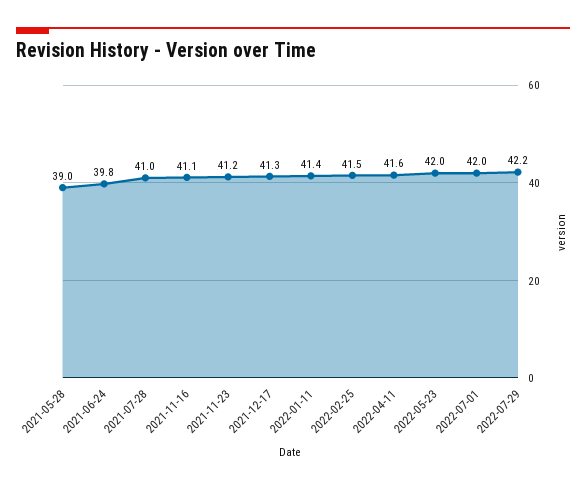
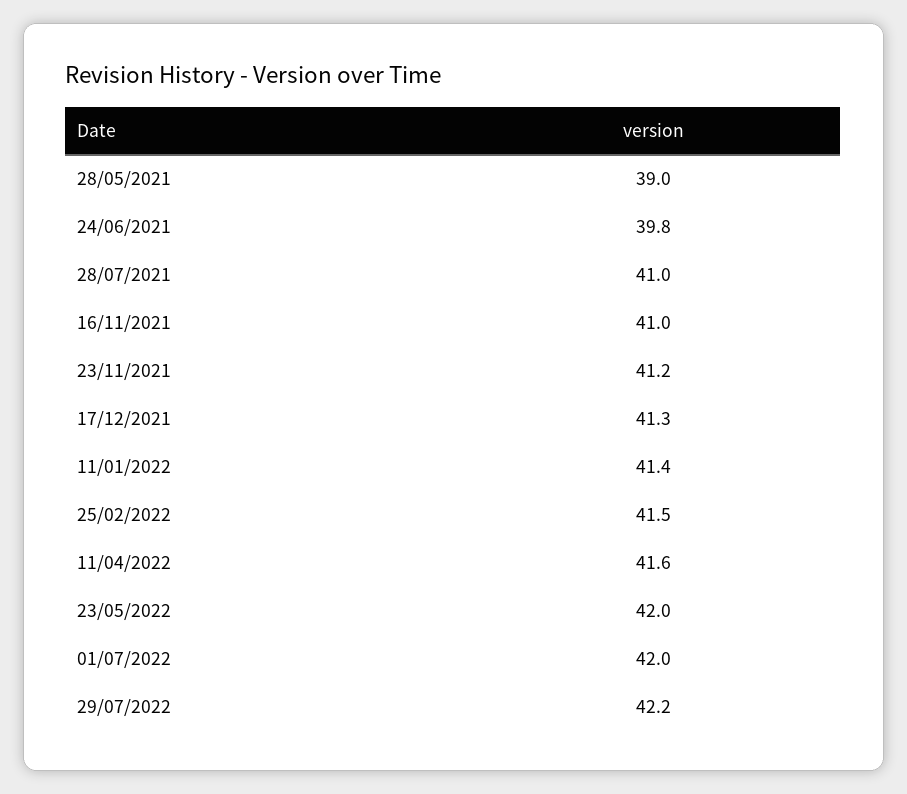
  {
    "2021-05-28": 39,
    "2021-06-24": 39.8,
    "2021-07-28": 41,
-   "2021-11-16": 41.1,
+   "2021-11-16": 41,
    "2021-11-23": 41.2,
    "2021-12-17": 41.3,
    "2022-01-11": 41.4,
    "2022-02-25": 41.5,
    "2022-04-11": 41.6,
    "2022-05-23": 42,
    "2022-07-01": 42,
    "2022-07-29": 42.2
  }

